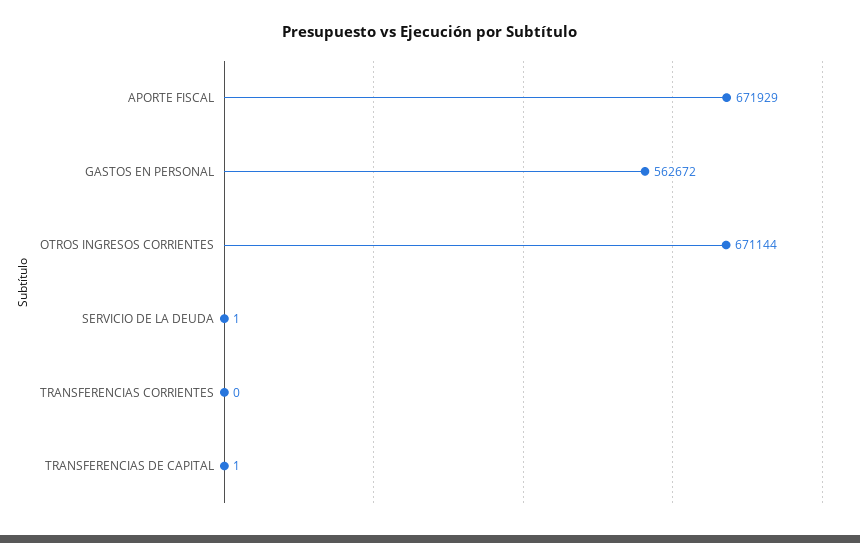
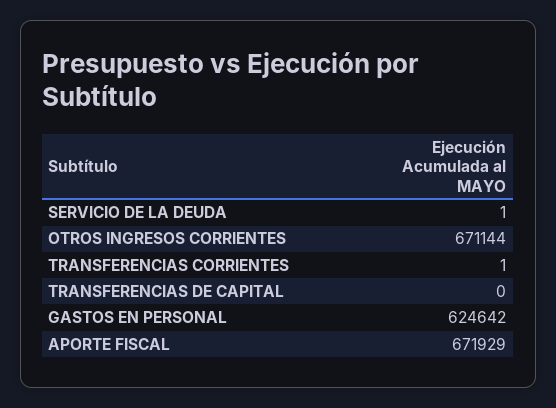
  {
    "APORTE FISCAL": 671929,
-   "GASTOS EN PERSONAL": 562672,
+   "GASTOS EN PERSONAL": 624642,
    "OTROS INGRESOS CORRIENTES": 671144,
    "SERVICIO DE LA DEUDA": 1,
-   "TRANSFERENCIAS CORRIENTES": 0,
+   "TRANSFERENCIAS CORRIENTES": 1,
-   "TRANSFERENCIAS DE CAPITAL": 1
+   "TRANSFERENCIAS DE CAPITAL": 0
  }

